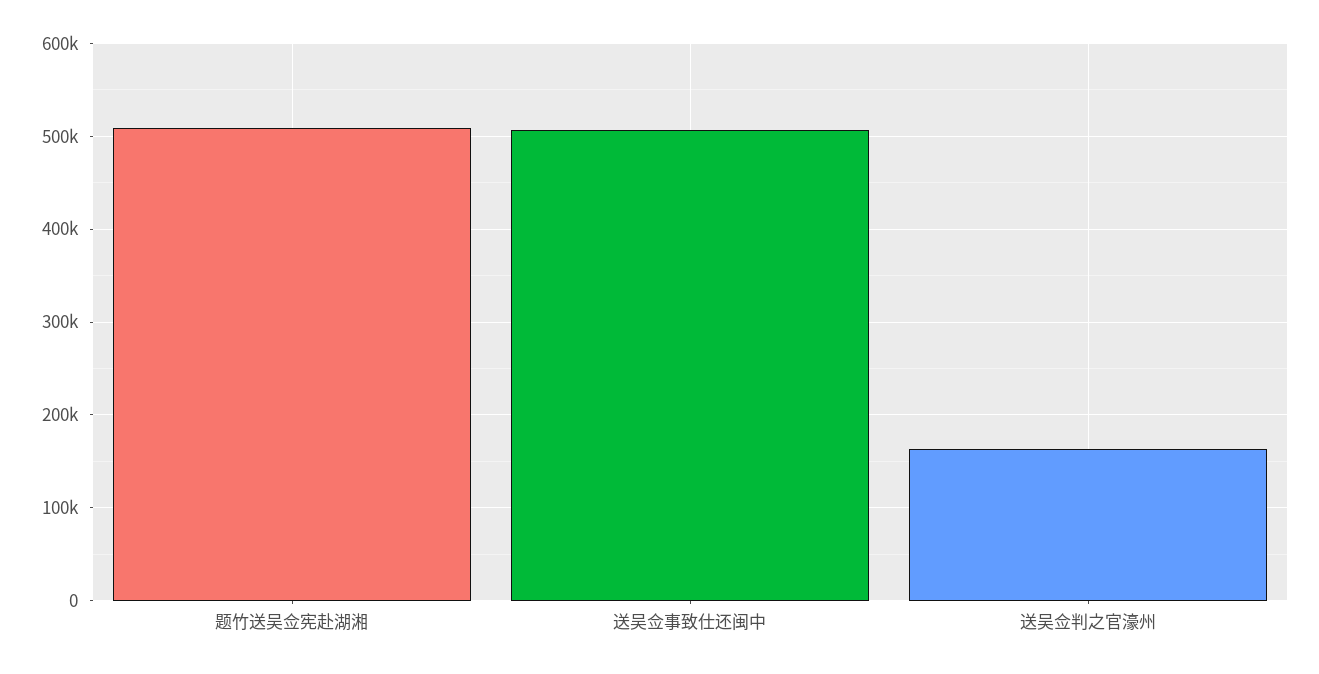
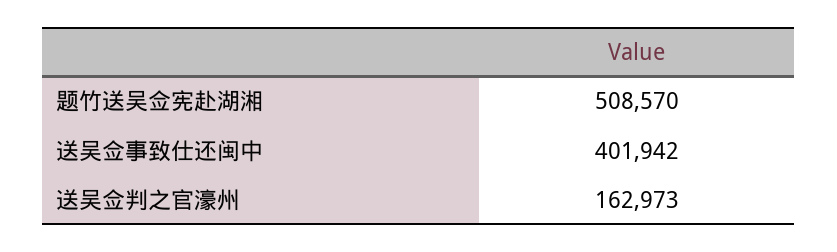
  {
    "题竹送吴佥宪赴湖湘": 508570,
-   "送吴佥事致仕还闽中": 510000,
+   "送吴佥事致仕还闽中": 401942,
    "送吴佥判之官濠州": 162973
  }

